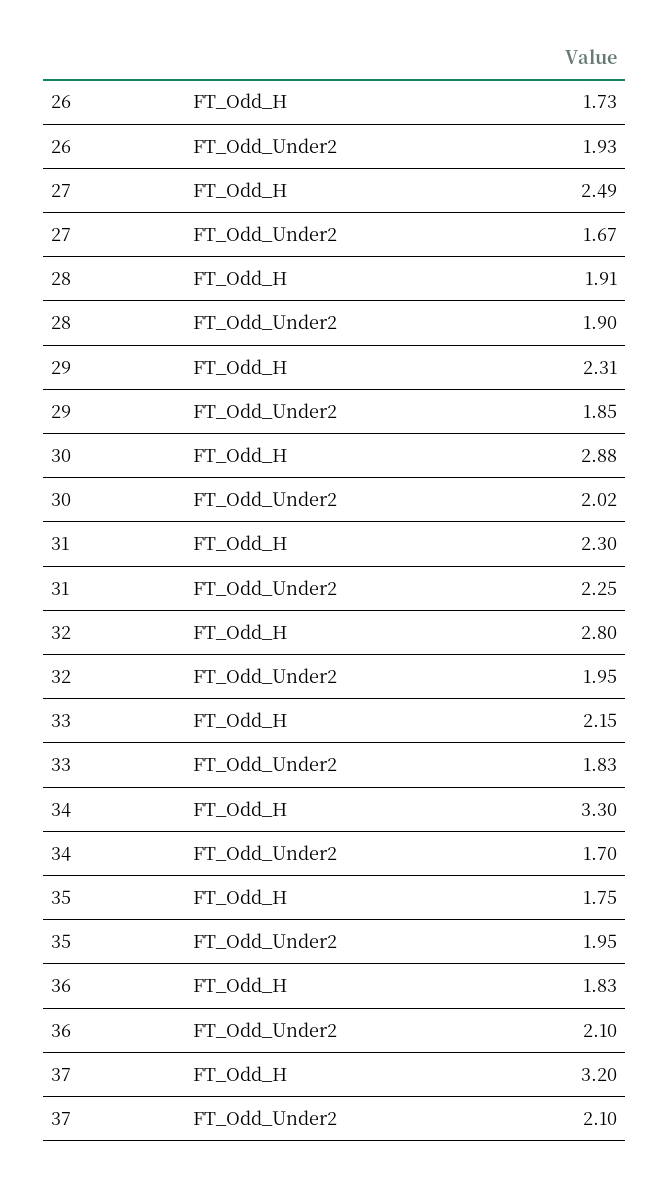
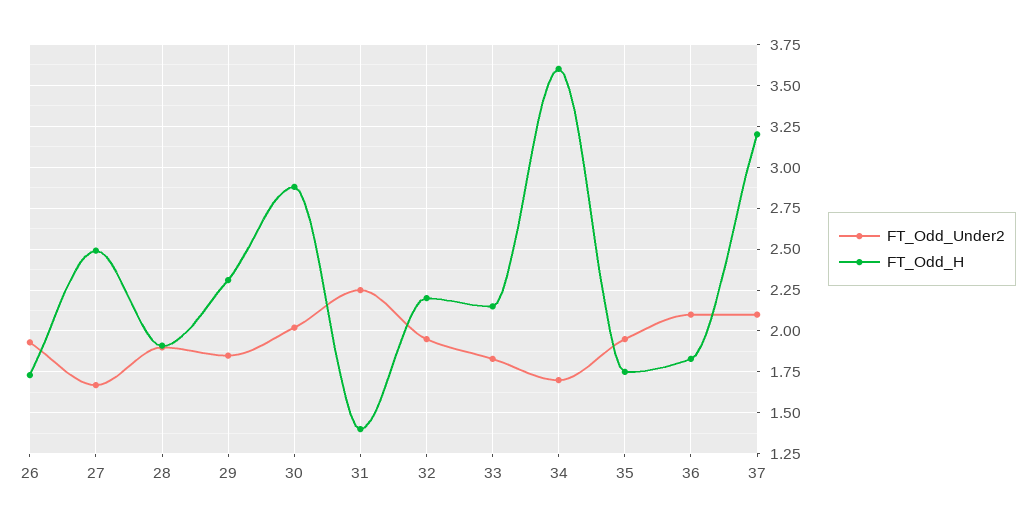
  {
    "FT_Odd_H": {
      "26": 1.73,
      "27": 2.49,
      "28": 1.91,
      "29": 2.31,
      "30": 2.88,
-     "31": 2.3,
+     "31": 1.4,
-     "32": 2.8,
+     "32": 2.2,
      "33": 2.15,
-     "34": 3.3,
+     "34": 3.6,
      "35": 1.75,
      "36": 1.83,
      "37": 3.2
    },
    "FT_Odd_Under2": {
      "26": 1.93,
      "27": 1.67,
      "28": 1.9,
      "29": 1.85,
      "30": 2.02,
      "31": 2.25,
      "32": 1.95,
      "33": 1.83,
      "34": 1.7,
      "35": 1.95,
      "36": 2.1,
      "37": 2.1
    }
  }

